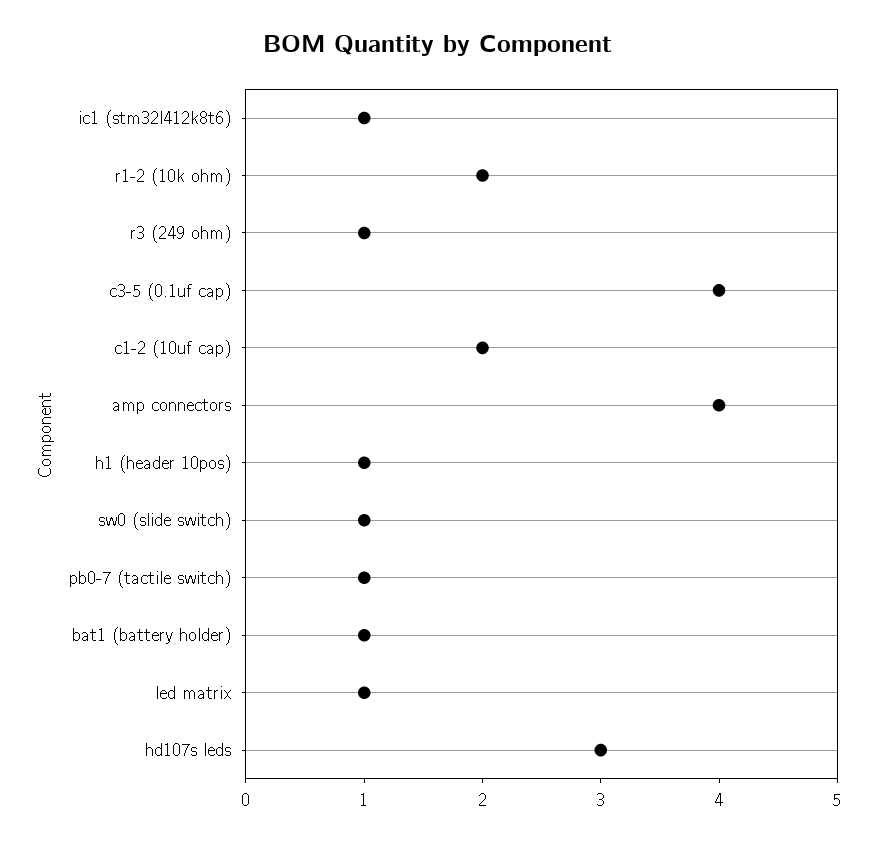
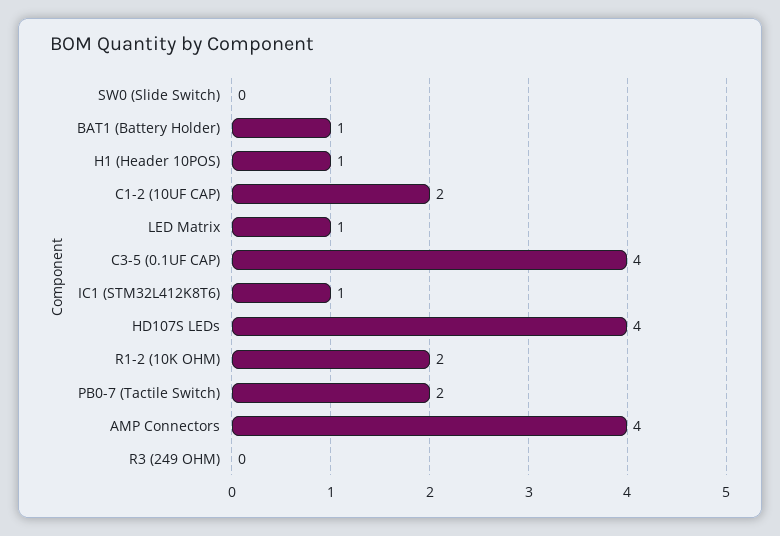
  {
    "ic1 (stm32l412k8t6)": 1,
    "r1-2 (10k ohm)": 2,
-   "r3 (249 ohm)": 1,
+   "r3 (249 ohm)": 0,
    "c3-5 (0.1uf cap)": 4,
    "c1-2 (10uf cap)": 2,
    "amp connectors": 4,
    "h1 (header 10pos)": 1,
-   "sw0 (slide switch)": 1,
+   "sw0 (slide switch)": 0,
-   "pb0-7 (tactile switch)": 1,
+   "pb0-7 (tactile switch)": 2,
    "bat1 (battery holder)": 1,
    "led matrix": 1,
-   "hd107s leds": 3
+   "hd107s leds": 4
  }

